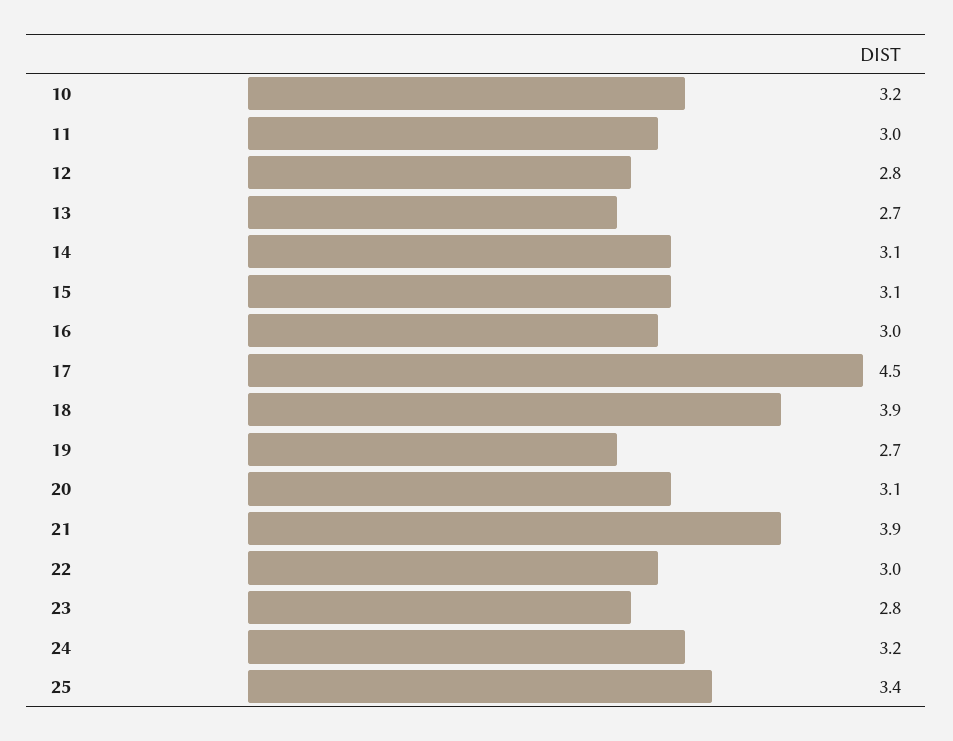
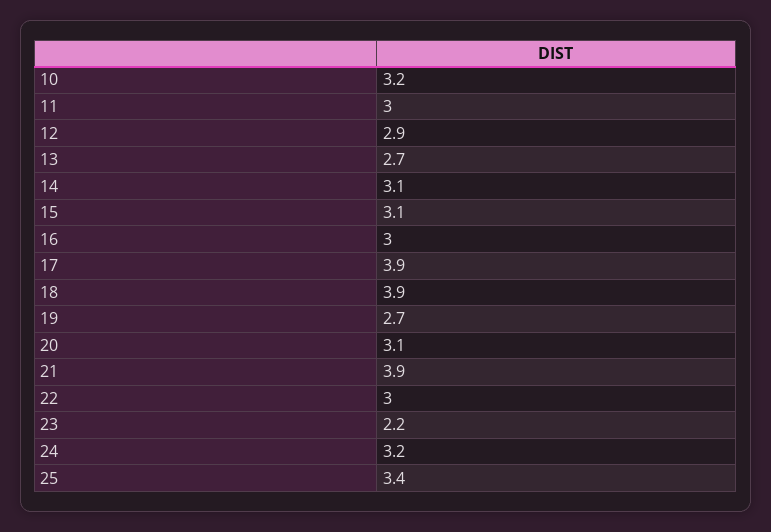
  {
    "10": 3.2,
    "11": 3,
-   "12": 2.8,
+   "12": 2.9,
    "13": 2.7,
    "14": 3.1,
    "15": 3.1,
    "16": 3,
-   "17": 4.5,
+   "17": 3.9,
    "18": 3.9,
    "19": 2.7,
    "20": 3.1,
    "21": 3.9,
    "22": 3,
-   "23": 2.8,
+   "23": 2.2,
    "24": 3.2,
    "25": 3.4
  }

